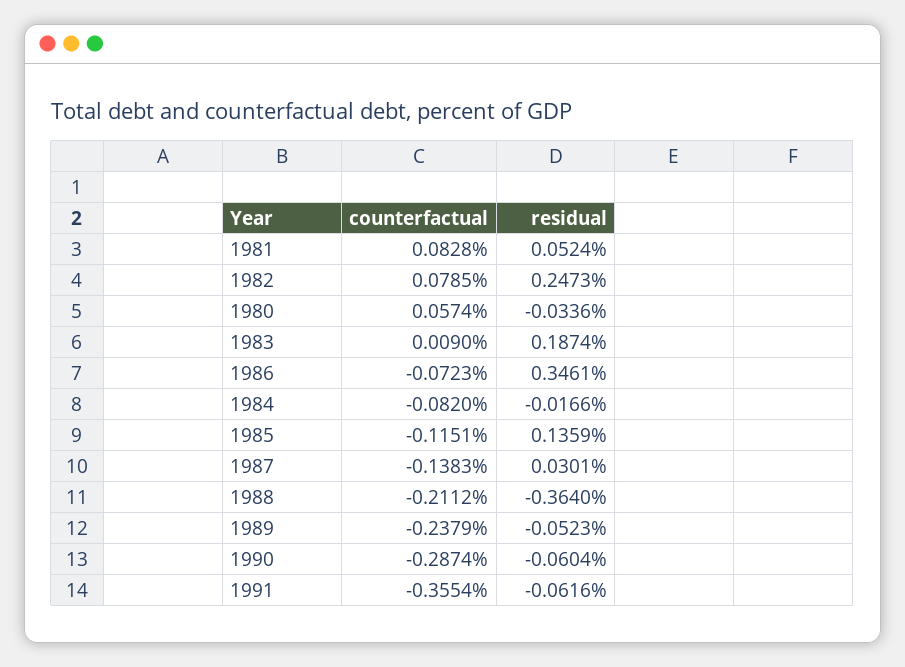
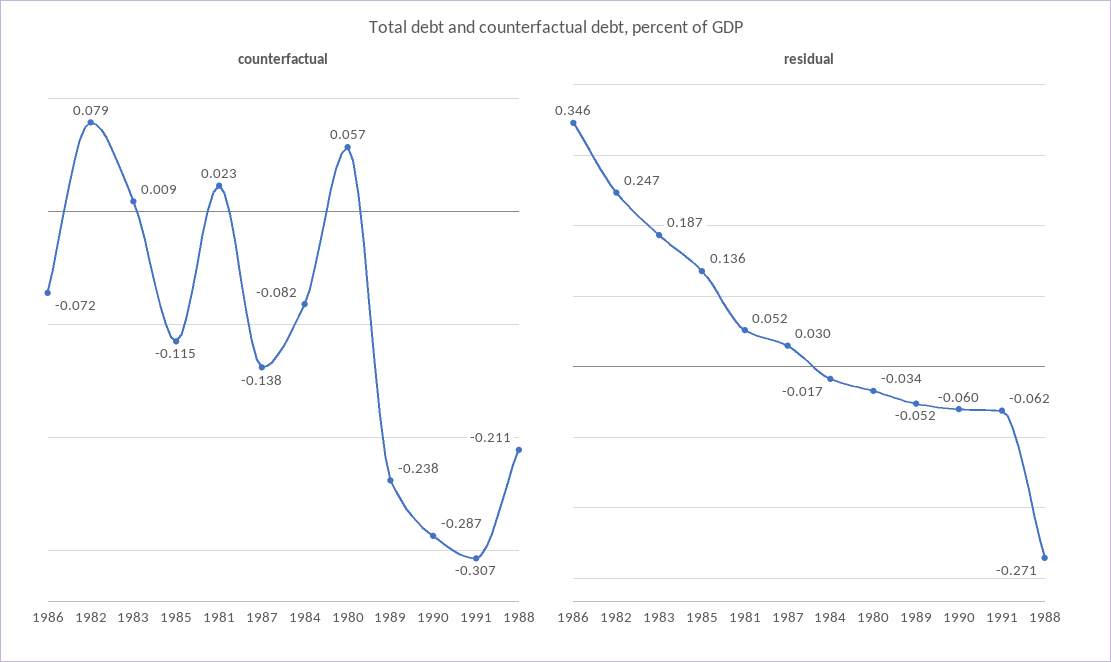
  {
    "counterfactual": {
-     "1981": 0.0828,
+     "1981": 0.023,
      "1982": 0.0785,
      "1980": 0.0574,
      "1983": 0.009,
      "1986": -0.0723,
      "1984": -0.082,
      "1985": -0.1151,
      "1987": -0.1383,
      "1988": -0.2112,
      "1989": -0.2379,
      "1990": -0.2874,
-     "1991": -0.3554
+     "1991": -0.307
    },
    "residual": {
      "1981": 0.0524,
      "1982": 0.2473,
      "1980": -0.0336,
      "1983": 0.1874,
      "1986": 0.3461,
      "1984": -0.0166,
      "1985": 0.1359,
      "1987": 0.0301,
-     "1988": -0.364,
+     "1988": -0.271,
      "1989": -0.0523,
      "1990": -0.0604,
      "1991": -0.0616
    }
  }

